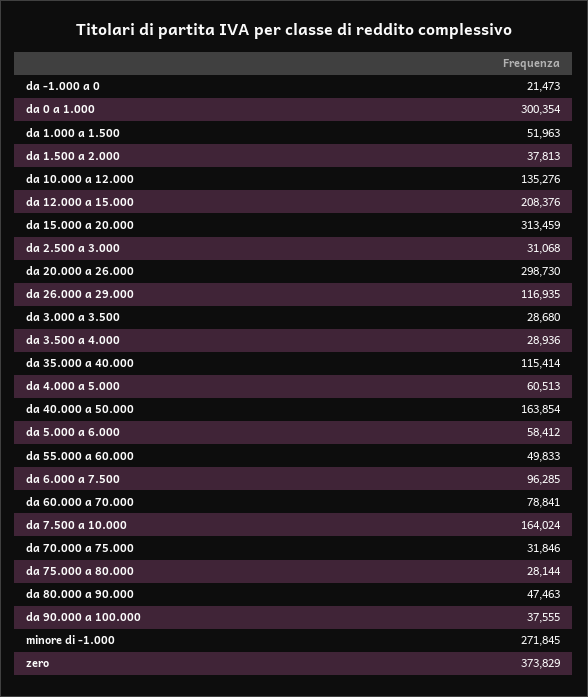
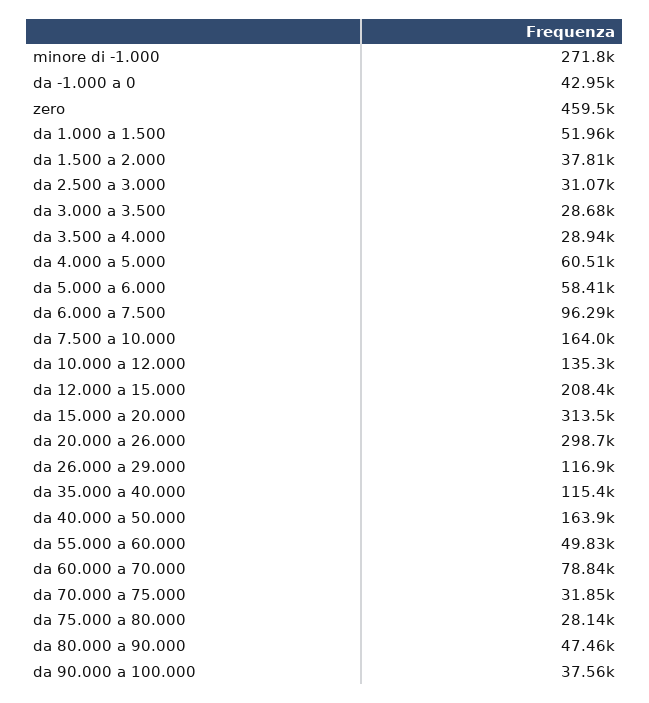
  {
-   "da -1.000 a 0": 21473,
+   "da -1.000 a 0": 42950,
-   "da 0 a 1.000": 300354,
    "da 1.000 a 1.500": 51963,
    "da 1.500 a 2.000": 37813,
    "da 10.000 a 12.000": 135276,
    "da 12.000 a 15.000": 208376,
    "da 15.000 a 20.000": 313459,
    "da 2.500 a 3.000": 31068,
    "da 20.000 a 26.000": 298730,
    "da 26.000 a 29.000": 116935,
    "da 3.000 a 3.500": 28680,
    "da 3.500 a 4.000": 28936,
    "da 35.000 a 40.000": 115414,
    "da 4.000 a 5.000": 60513,
    "da 40.000 a 50.000": 163854,
    "da 5.000 a 6.000": 58412,
    "da 55.000 a 60.000": 49833,
    "da 6.000 a 7.500": 96285,
    "da 60.000 a 70.000": 78841,
    "da 7.500 a 10.000": 164024,
    "da 70.000 a 75.000": 31846,
    "da 75.000 a 80.000": 28144,
    "da 80.000 a 90.000": 47463,
    "da 90.000 a 100.000": 37555,
    "minore di -1.000": 271845,
-   "zero": 373829
+   "zero": 459500
  }

